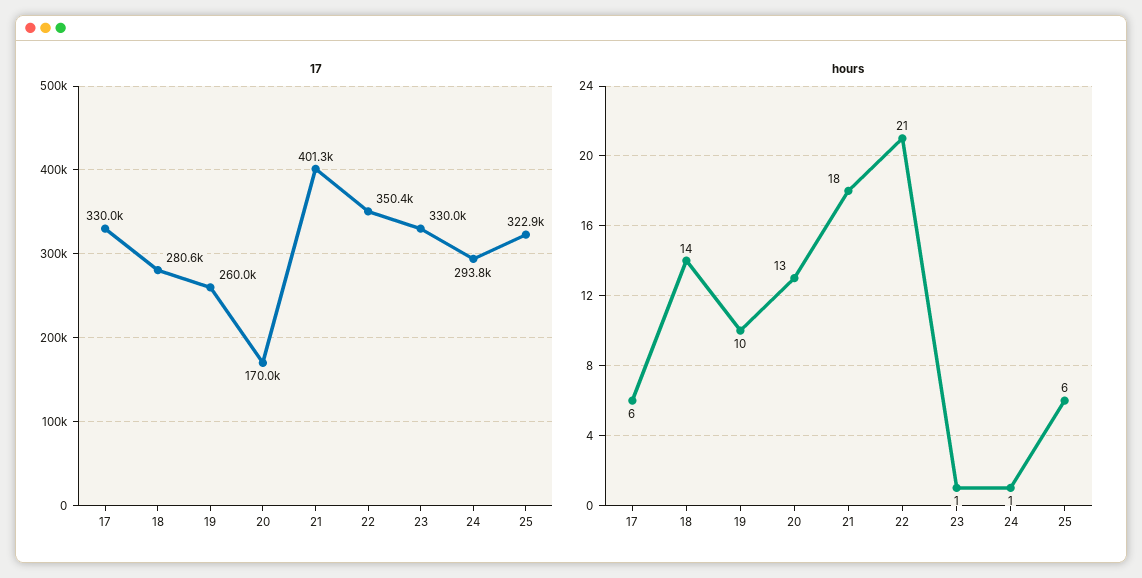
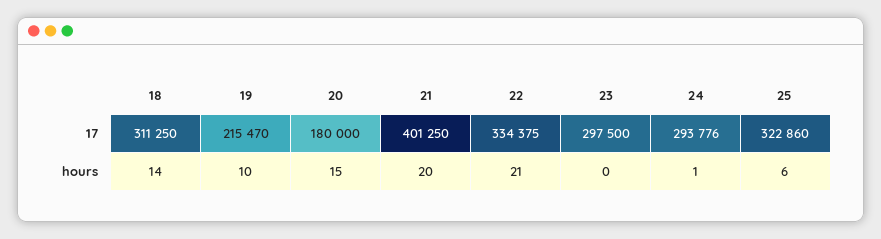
  {
    "17": {
-     "17": 330000,
-     "18": 280600,
+     "18": 311250,
-     "19": 260000,
+     "19": 215470,
-     "20": 170000,
+     "20": 180000,
      "21": 401250,
-     "22": 350400,
+     "22": 334375,
-     "23": 330000,
+     "23": 297500,
      "24": 293776,
      "25": 322860
    },
    "hours": {
-     "17": 6,
      "18": 14,
      "19": 10,
-     "20": 13,
+     "20": 15,
-     "21": 18,
+     "21": 20,
      "22": 21,
-     "23": 1,
+     "23": 0,
      "24": 1,
      "25": 6
    }
  }

